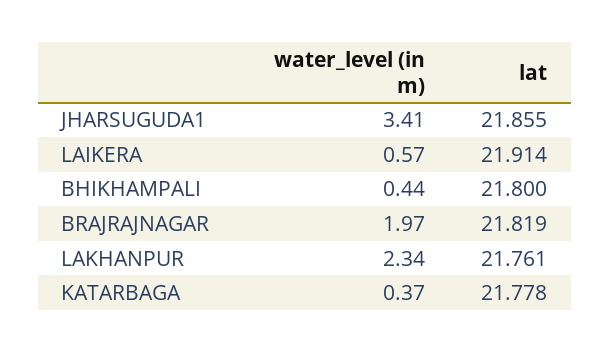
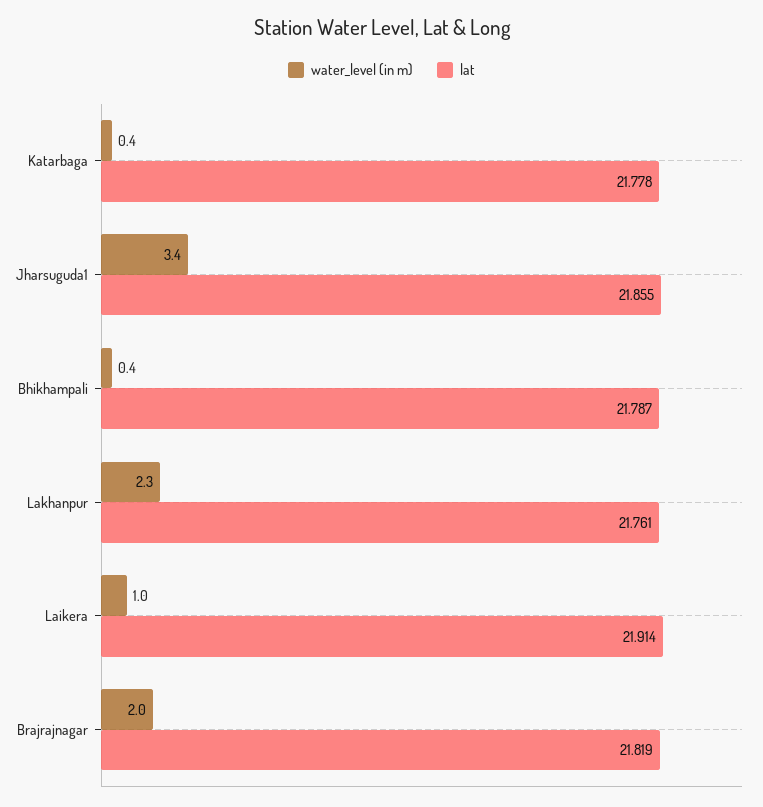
  {
    "water_level (in m)": {
      "JHARSUGUDA1": 3.41,
-     "LAIKERA": 0.57,
+     "LAIKERA": 1,
      "BHIKHAMPALI": 0.44,
      "BRAJRAJNAGAR": 1.97,
      "LAKHANPUR": 2.34,
      "KATARBAGA": 0.37
    },
    "lat": {
      "JHARSUGUDA1": 21.855,
      "LAIKERA": 21.914,
-     "BHIKHAMPALI": 21.8,
+     "BHIKHAMPALI": 21.787,
      "BRAJRAJNAGAR": 21.819,
      "LAKHANPUR": 21.761,
      "KATARBAGA": 21.778
    }
  }

